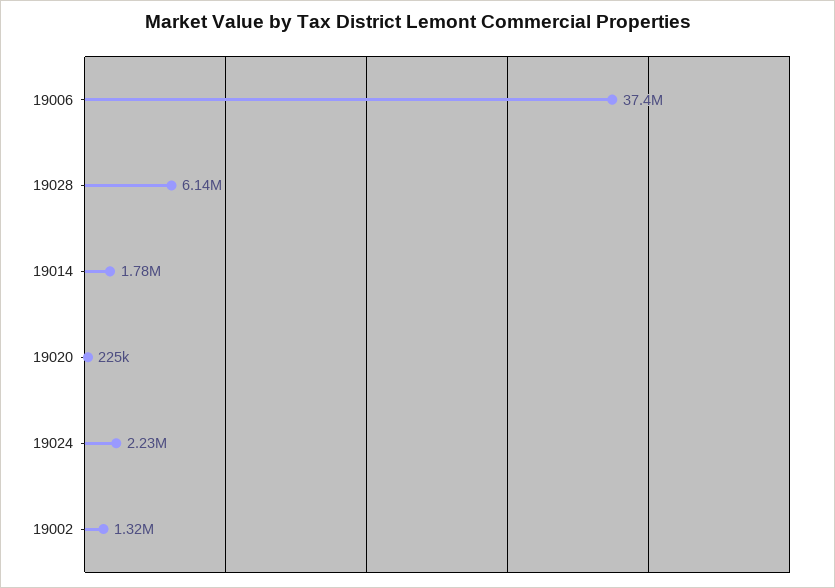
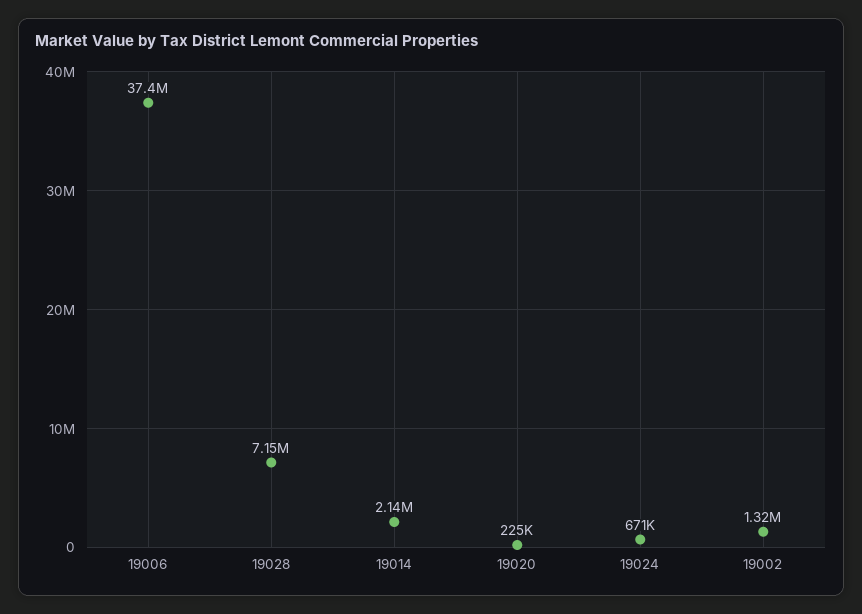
  {
    "19006": 37400000,
-   "19028": 6140000,
+   "19028": 7150000,
-   "19014": 1780000,
+   "19014": 2140000,
    "19020": 225000,
-   "19024": 2230000,
+   "19024": 671000,
    "19002": 1320000
  }

